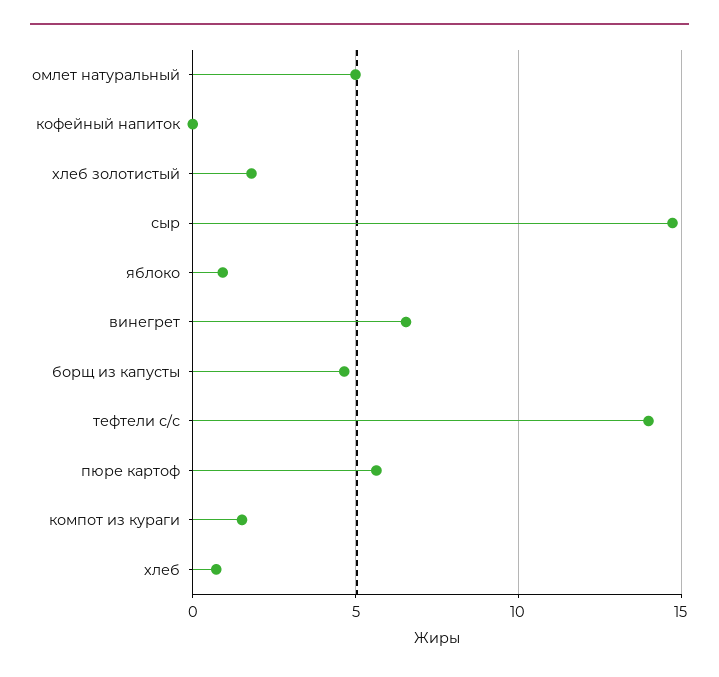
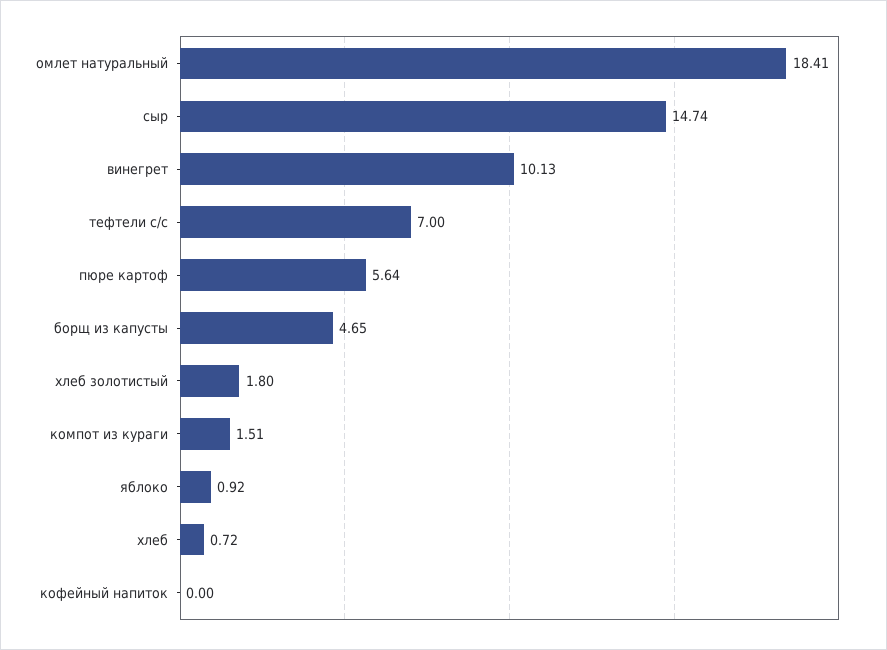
  {
-   "омлет натуральный": 5,
+   "омлет натуральный": 18.41,
    "кофейный напиток": 0,
    "хлеб золотистый": 1.8,
    "сыр": 14.74,
    "яблоко": 0.92,
-   "винегрет": 6.5,
+   "винегрет": 10.13,
    "борщ из капусты": 4.65,
-   "тефтели с/с": 14,
+   "тефтели с/с": 7,
    "пюре картоф": 5.64,
    "компот из кураги": 1.51,
    "хлеб": 0.72
  }

